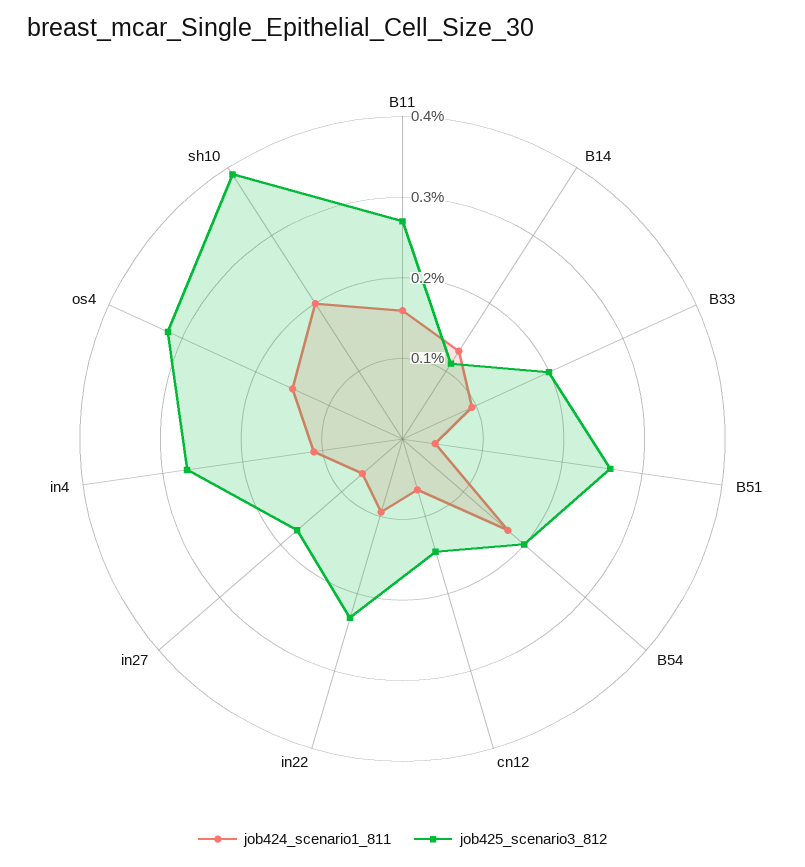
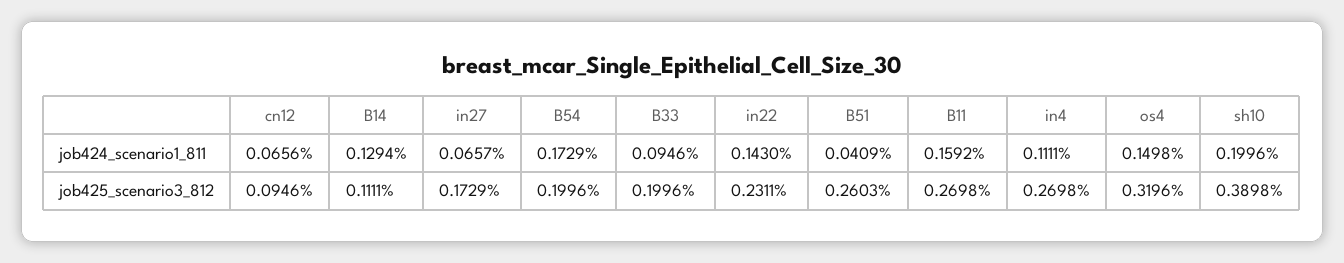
  {
    "job424_scenario1_811": {
      "B11": 0.1592,
      "B14": 0.1294,
      "B33": 0.0946,
      "B51": 0.0409,
      "B54": 0.1729,
      "cn12": 0.0656,
-     "in22": 0.1,
+     "in22": 0.143,
      "in27": 0.0657,
      "in4": 0.1111,
      "os4": 0.1498,
      "sh10": 0.1996
    },
    "job425_scenario3_812": {
      "B11": 0.2698,
      "B14": 0.1111,
      "B33": 0.1996,
      "B51": 0.2603,
      "B54": 0.1996,
-     "cn12": 0.14,
+     "cn12": 0.0946,
      "in22": 0.2311,
      "in27": 0.1729,
      "in4": 0.2698,
      "os4": 0.3196,
      "sh10": 0.3898
    }
  }

